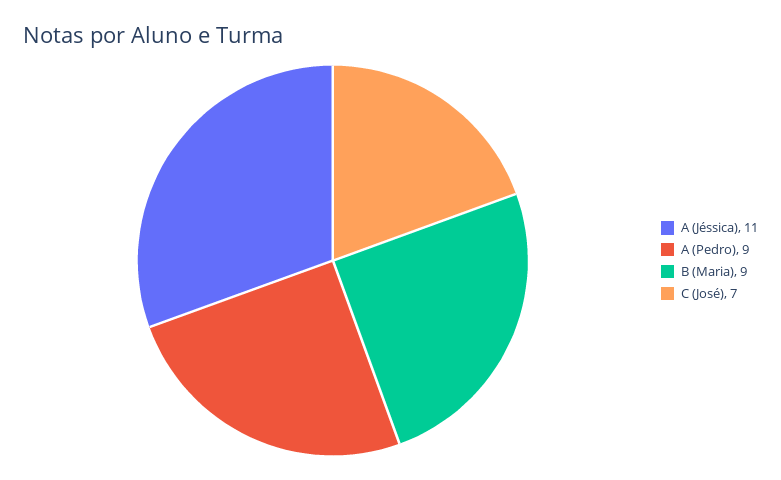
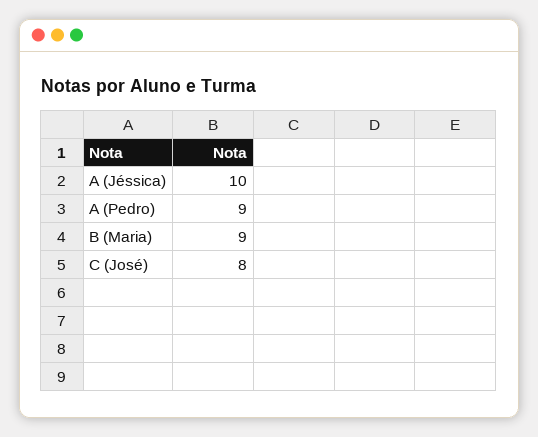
  {
-   "A (Jéssica)": 11,
+   "A (Jéssica)": 10,
    "A (Pedro)": 9,
    "B (Maria)": 9,
-   "C (José)": 7
+   "C (José)": 8
  }

